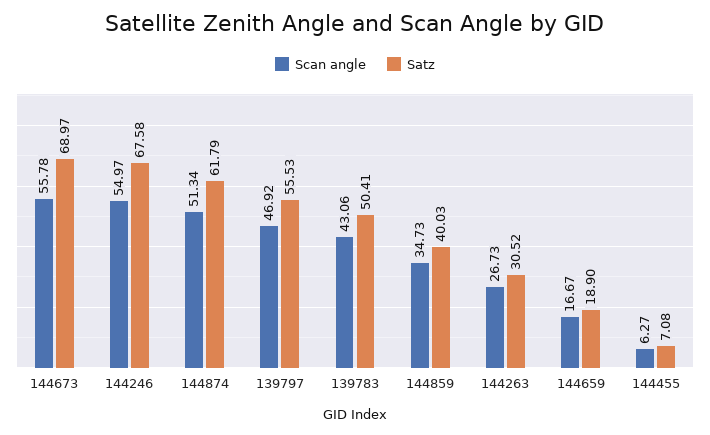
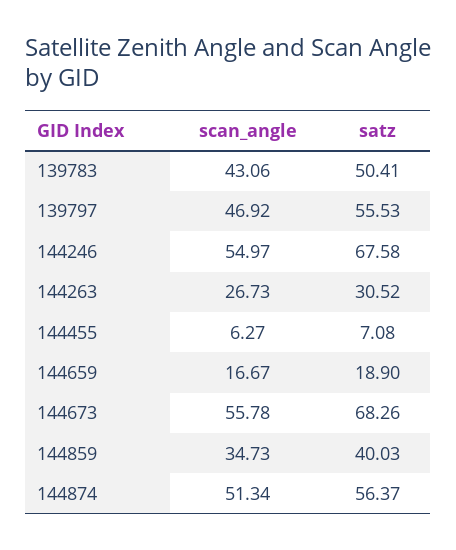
  {
    "Scan angle": {
      "144673": 55.78,
      "144246": 54.97,
      "144874": 51.34,
      "139797": 46.92,
      "139783": 43.06,
      "144859": 34.73,
      "144263": 26.73,
      "144659": 16.67,
      "144455": 6.27
    },
    "Satz": {
-     "144673": 68.97,
+     "144673": 68.26,
      "144246": 67.58,
-     "144874": 61.79,
+     "144874": 56.37,
      "139797": 55.53,
      "139783": 50.41,
      "144859": 40.03,
      "144263": 30.52,
      "144659": 18.9,
      "144455": 7.08
    }
  }

